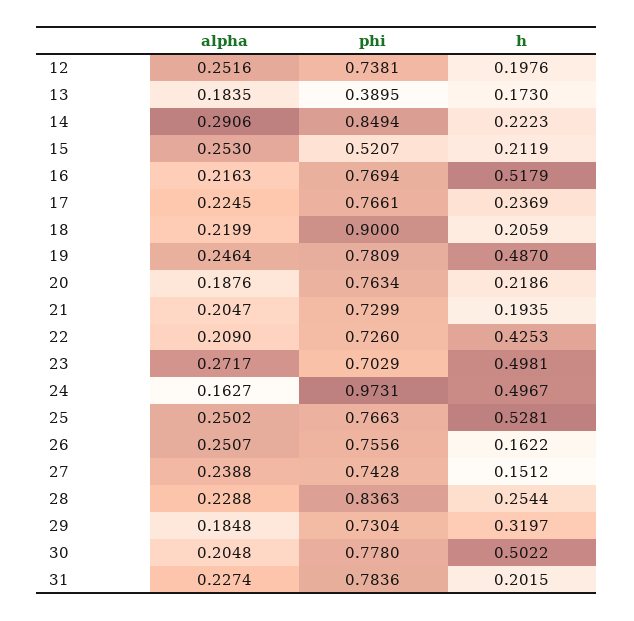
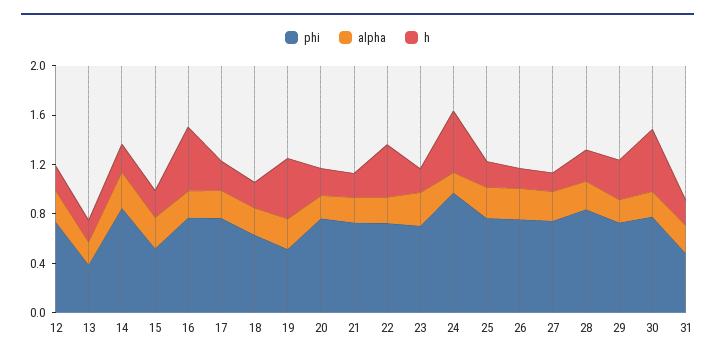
  {
    "alpha": {
      "12": 0.2516,
      "13": 0.1835,
      "14": 0.2906,
      "15": 0.253,
      "16": 0.2163,
      "17": 0.2245,
      "18": 0.2199,
      "19": 0.2464,
      "20": 0.1876,
      "21": 0.2047,
      "22": 0.209,
      "23": 0.2717,
      "24": 0.1627,
      "25": 0.2502,
      "26": 0.2507,
      "27": 0.2388,
      "28": 0.2288,
      "29": 0.1848,
      "30": 0.2048,
      "31": 0.2274
    },
    "phi": {
      "12": 0.7381,
      "13": 0.3895,
      "14": 0.8494,
      "15": 0.5207,
      "16": 0.7694,
      "17": 0.7661,
-     "18": 0.9,
+     "18": 0.6,
-     "19": 0.7809,
+     "19": 0.5,
      "20": 0.7634,
      "21": 0.7299,
      "22": 0.726,
      "23": 0.7029,
      "24": 0.9731,
      "25": 0.7663,
      "26": 0.7556,
      "27": 0.7428,
      "28": 0.8363,
      "29": 0.7304,
      "30": 0.778,
-     "31": 0.7836
+     "31": 0.5
    },
    "h": {
      "12": 0.1976,
      "13": 0.173,
      "14": 0.2223,
      "15": 0.2119,
      "16": 0.5179,
      "17": 0.2369,
      "18": 0.2059,
      "19": 0.487,
      "20": 0.2186,
      "21": 0.1935,
      "22": 0.4253,
-     "23": 0.4981,
+     "23": 0.2,
      "24": 0.4967,
-     "25": 0.5281,
+     "25": 0.2,
      "26": 0.1622,
      "27": 0.1512,
      "28": 0.2544,
      "29": 0.3197,
      "30": 0.5022,
      "31": 0.2015
    }
  }

